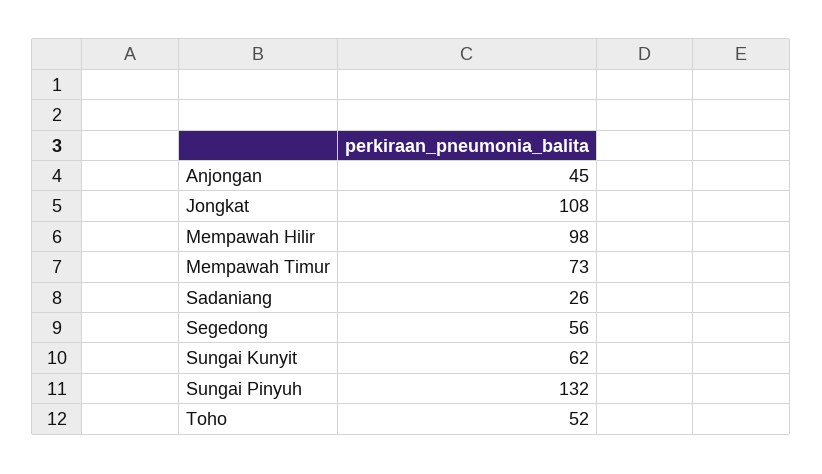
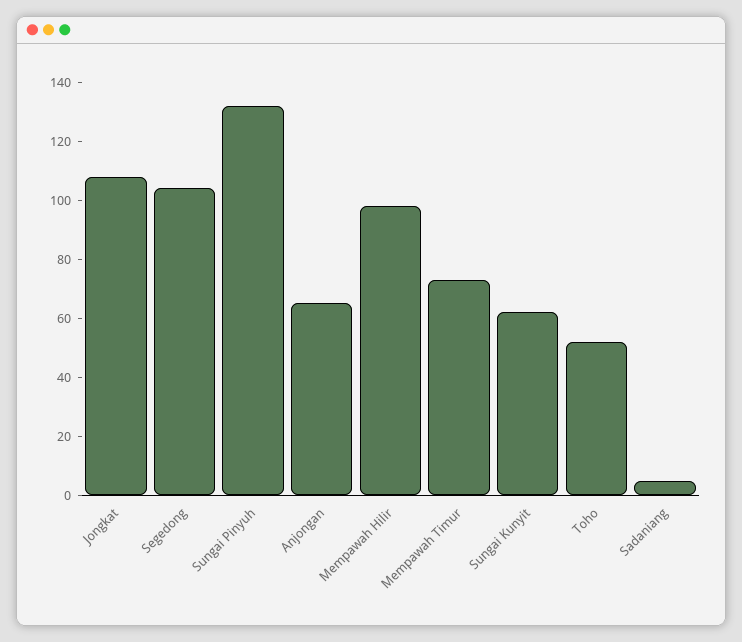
  {
-   "Anjongan": 45,
+   "Anjongan": 65,
    "Jongkat": 108,
    "Mempawah Hilir": 98,
    "Mempawah Timur": 73,
-   "Sadaniang": 26,
+   "Sadaniang": 5,
-   "Segedong": 56,
+   "Segedong": 105,
    "Sungai Kunyit": 62,
    "Sungai Pinyuh": 132,
    "Toho": 52
  }

